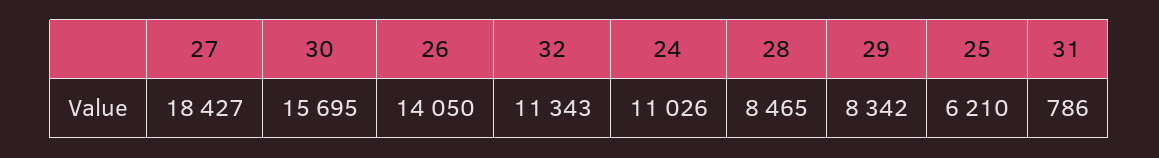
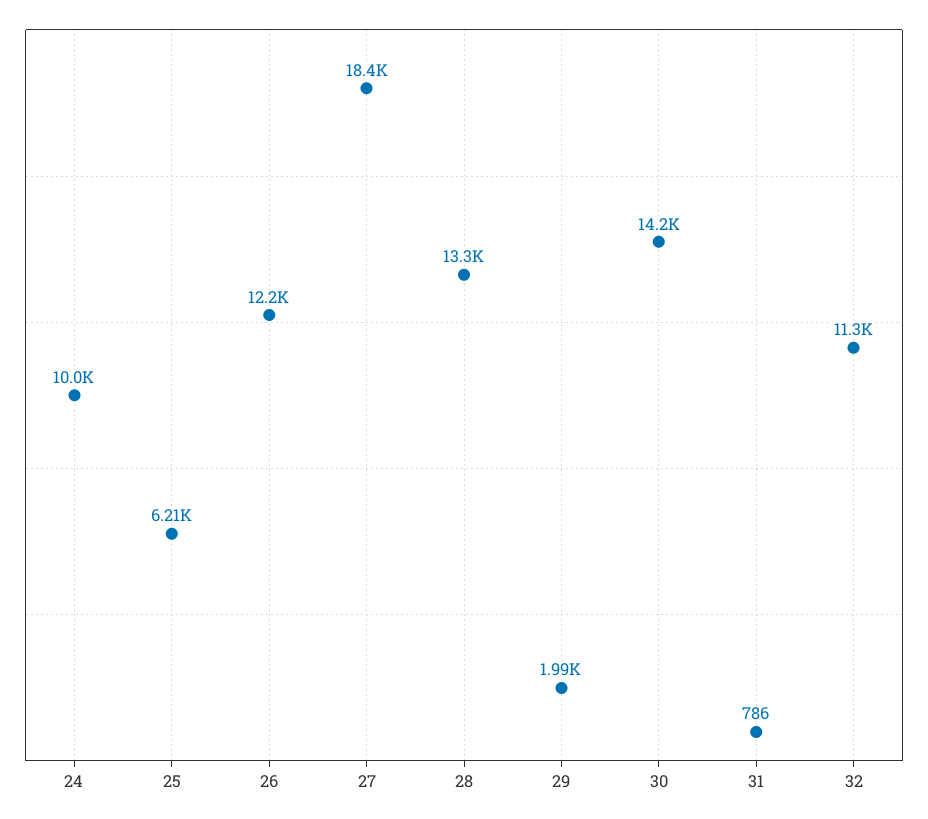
  {
    "27": 18427,
-   "30": 15695,
+   "30": 14200,
-   "26": 14050,
+   "26": 12200,
    "32": 11343,
-   "24": 11026,
+   "24": 10000,
-   "28": 8465,
+   "28": 13300,
-   "29": 8342,
+   "29": 1990,
    "25": 6210,
    "31": 786
  }

